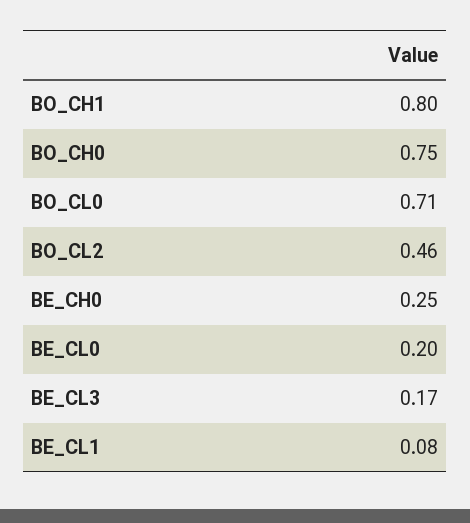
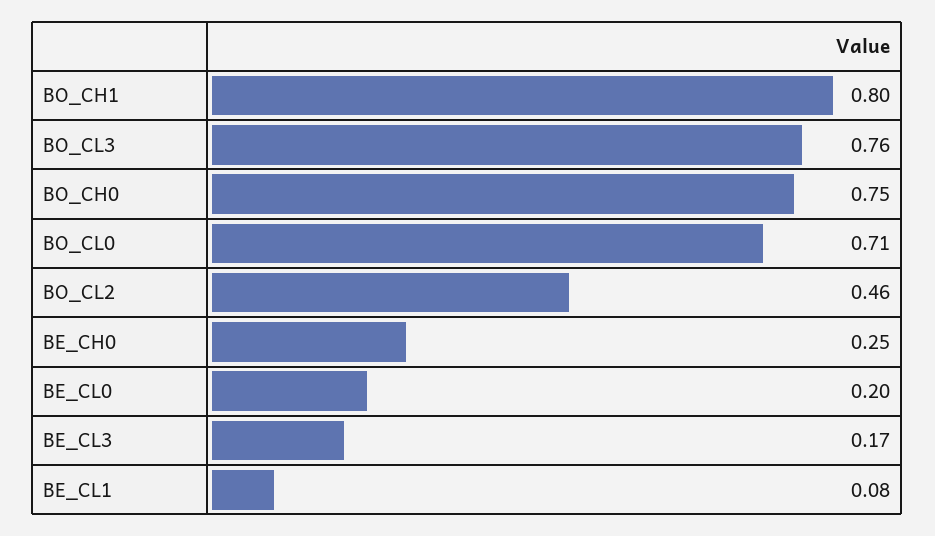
  {
    "BO_CH1": 0.8,
    "BO_CH0": 0.75,
    "BO_CL0": 0.71,
    "BO_CL2": 0.46,
    "BE_CH0": 0.25,
    "BE_CL0": 0.2,
    "BE_CL3": 0.17,
-   "BE_CL1": 0.08
+   "BE_CL1": 0.08,
+   "BO_CL3": 0.76
  }

